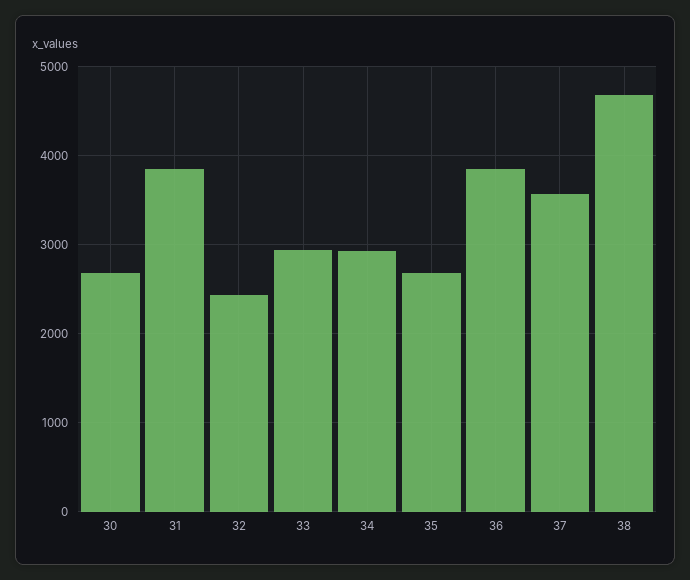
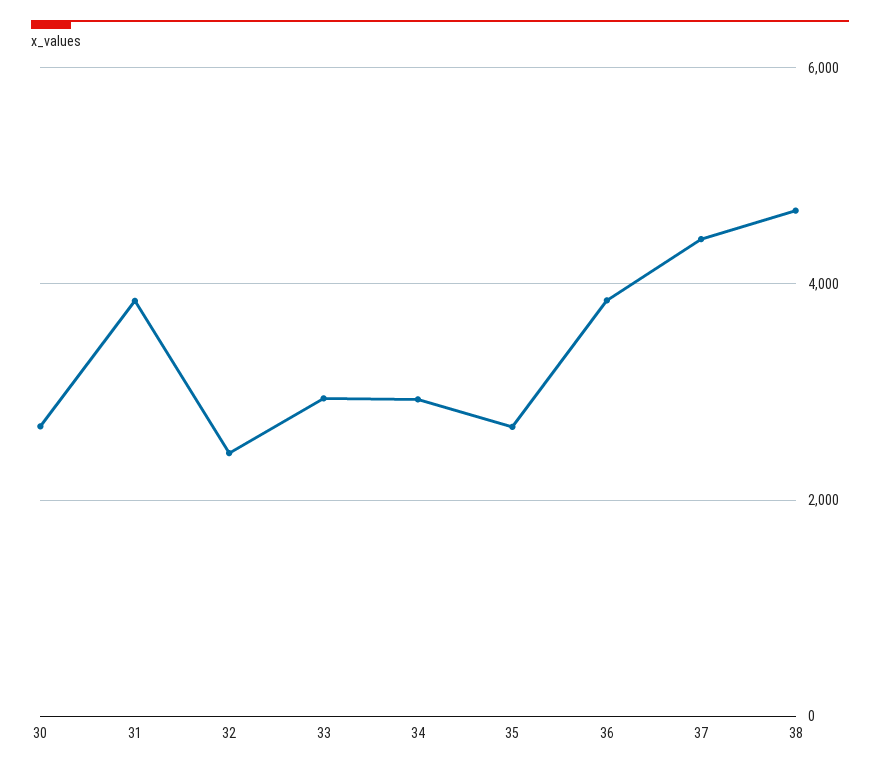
  {
    "30": 2700,
    "31": 3800,
    "32": 2400,
    "33": 2900,
    "34": 2900,
    "35": 2700,
    "36": 3800,
-   "37": 3600,
+   "37": 4400,
    "38": 4700
  }

